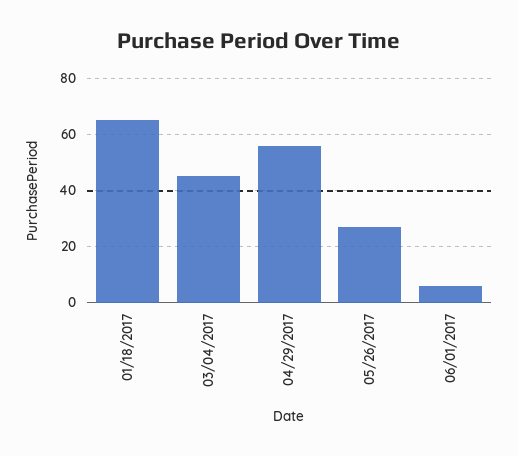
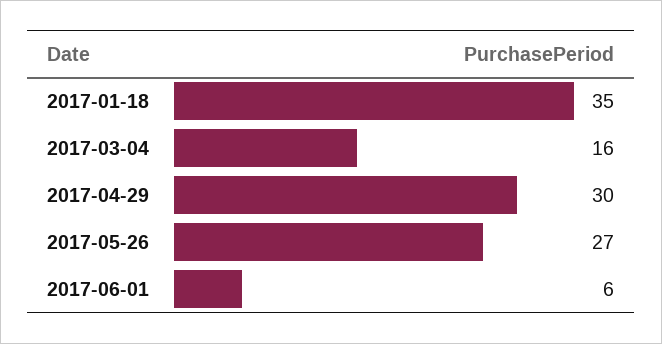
  {
-   "01/18/2017": 65,
+   "01/18/2017": 35,
-   "03/04/2017": 45,
+   "03/04/2017": 16,
-   "04/29/2017": 55,
+   "04/29/2017": 30,
    "05/26/2017": 27,
    "06/01/2017": 6
  }

